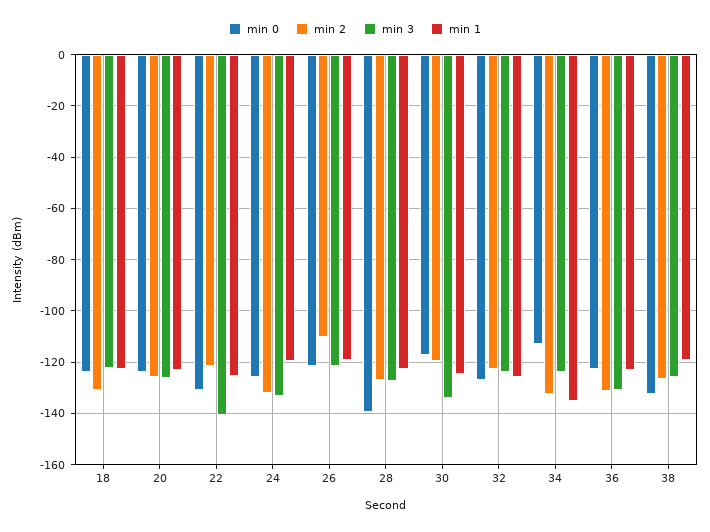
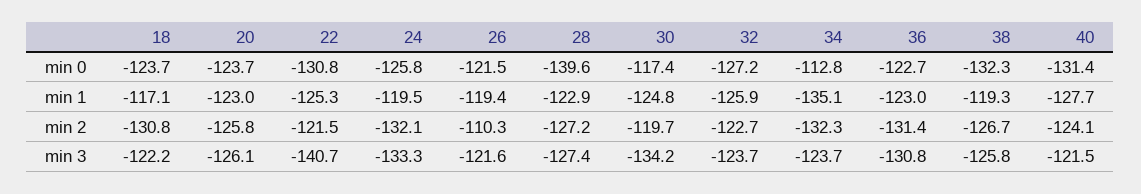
  {
    "min 0": {
      "18": -123.7,
      "20": -123.7,
      "22": -130.8,
      "24": -125.8,
      "26": -121.5,
      "28": -139.6,
      "30": -117.4,
      "32": -127.2,
      "34": -112.8,
      "36": -122.7,
-     "38": -132.3
+     "38": -132.3,
+     "40": -131.4
    },
    "min 2": {
      "18": -130.8,
      "20": -125.8,
      "22": -121.5,
      "24": -132.1,
      "26": -110.3,
      "28": -127.2,
      "30": -119.7,
      "32": -122.7,
      "34": -132.3,
      "36": -131.4,
-     "38": -126.7
+     "38": -126.7,
+     "40": -124.1
    },
    "min 3": {
      "18": -122.2,
      "20": -126.1,
      "22": -140.7,
      "24": -133.3,
      "26": -121.6,
      "28": -127.4,
      "30": -134.2,
      "32": -123.7,
      "34": -123.7,
      "36": -130.8,
-     "38": -125.8
+     "38": -125.8,
+     "40": -121.5
    },
    "min 1": {
-     "18": -122.5,
+     "18": -117.1,
      "20": -123,
      "22": -125.3,
      "24": -119.5,
      "26": -119.4,
      "28": -122.9,
      "30": -124.8,
      "32": -125.9,
      "34": -135.1,
      "36": -123,
-     "38": -119.3
+     "38": -119.3,
+     "40": -127.7
    }
  }

